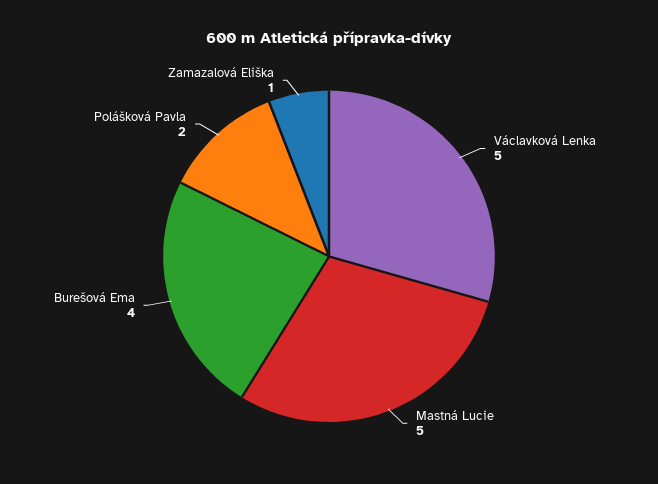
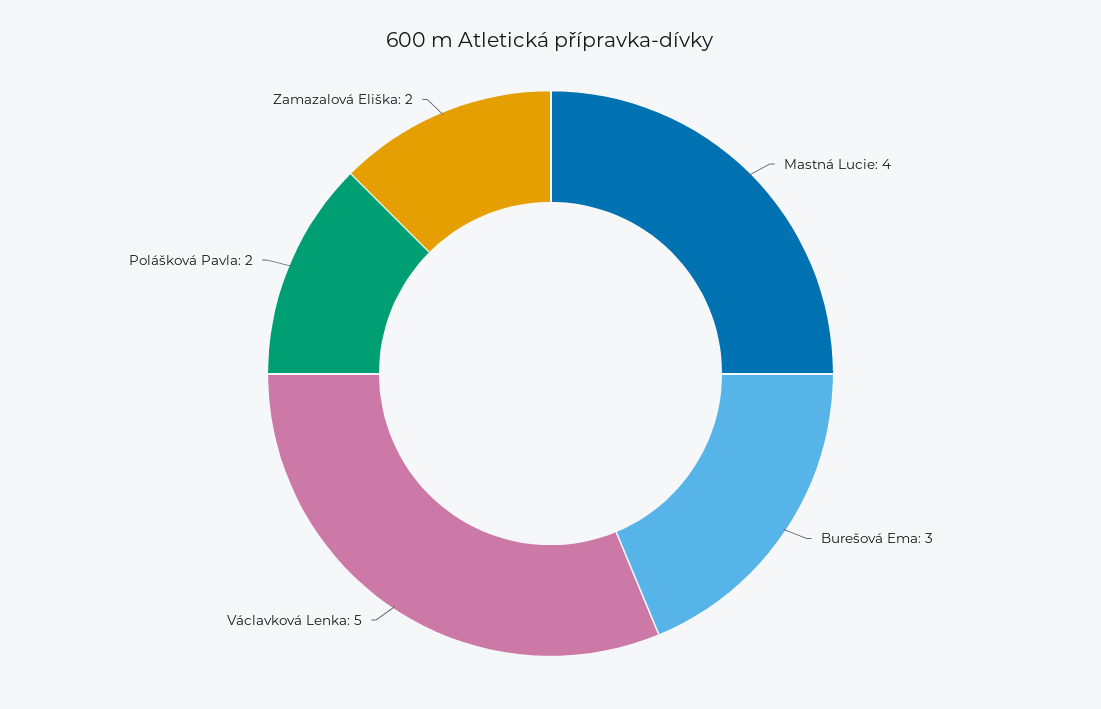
  {
    "Václavková Lenka": 5,
-   "Mastná Lucie": 5,
+   "Mastná Lucie": 4,
-   "Burešová Ema": 4,
+   "Burešová Ema": 3,
    "Polášková Pavla": 2,
-   "Zamazalová Eliška": 1
+   "Zamazalová Eliška": 2
  }

